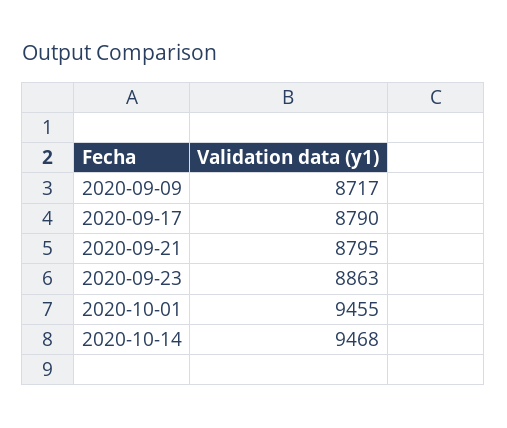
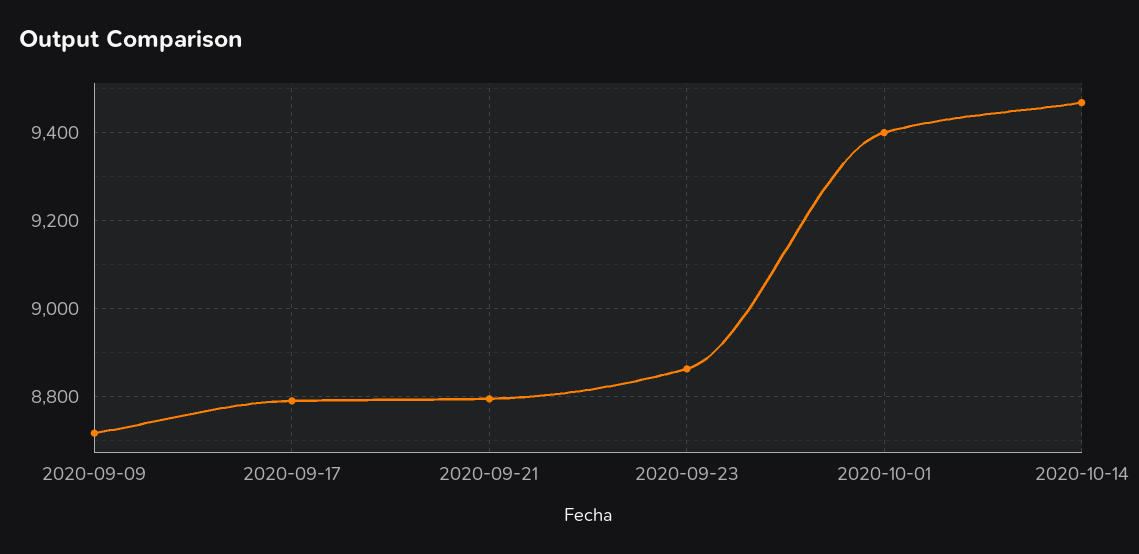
  {
    "2020-09-09": 8717,
    "2020-09-17": 8790,
    "2020-09-21": 8795,
    "2020-09-23": 8863,
-   "2020-10-01": 9455,
+   "2020-10-01": 9400,
    "2020-10-14": 9468
  }

